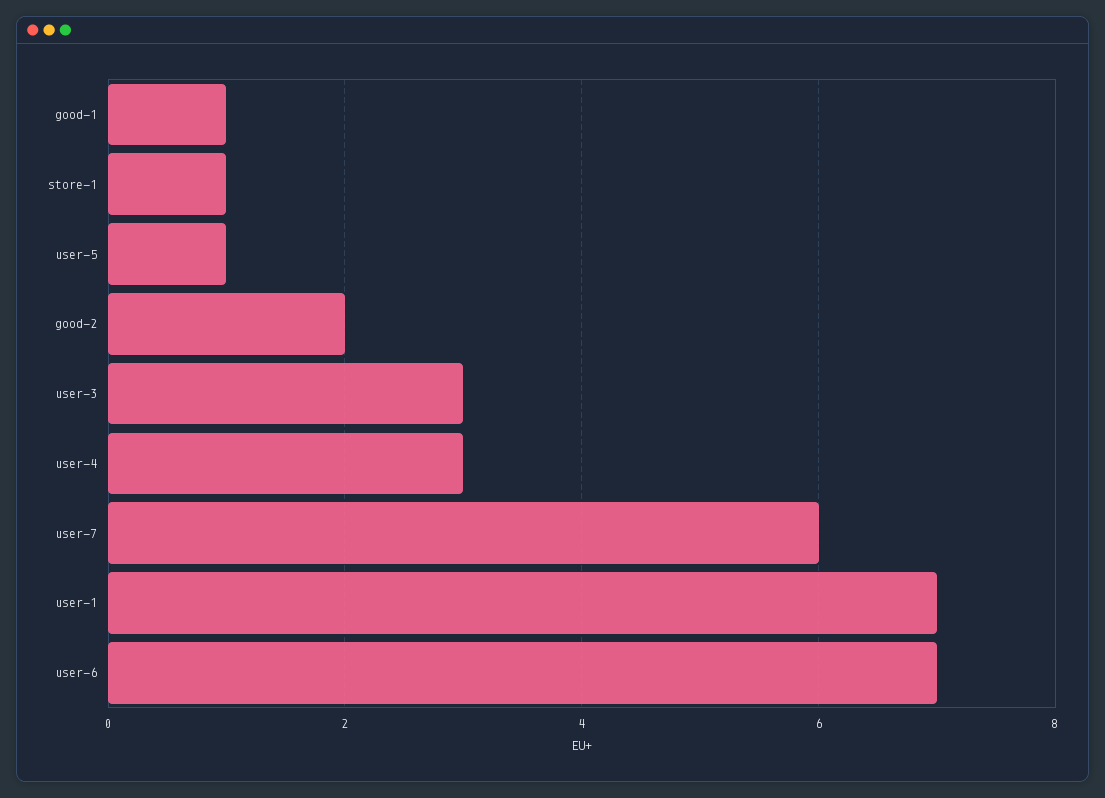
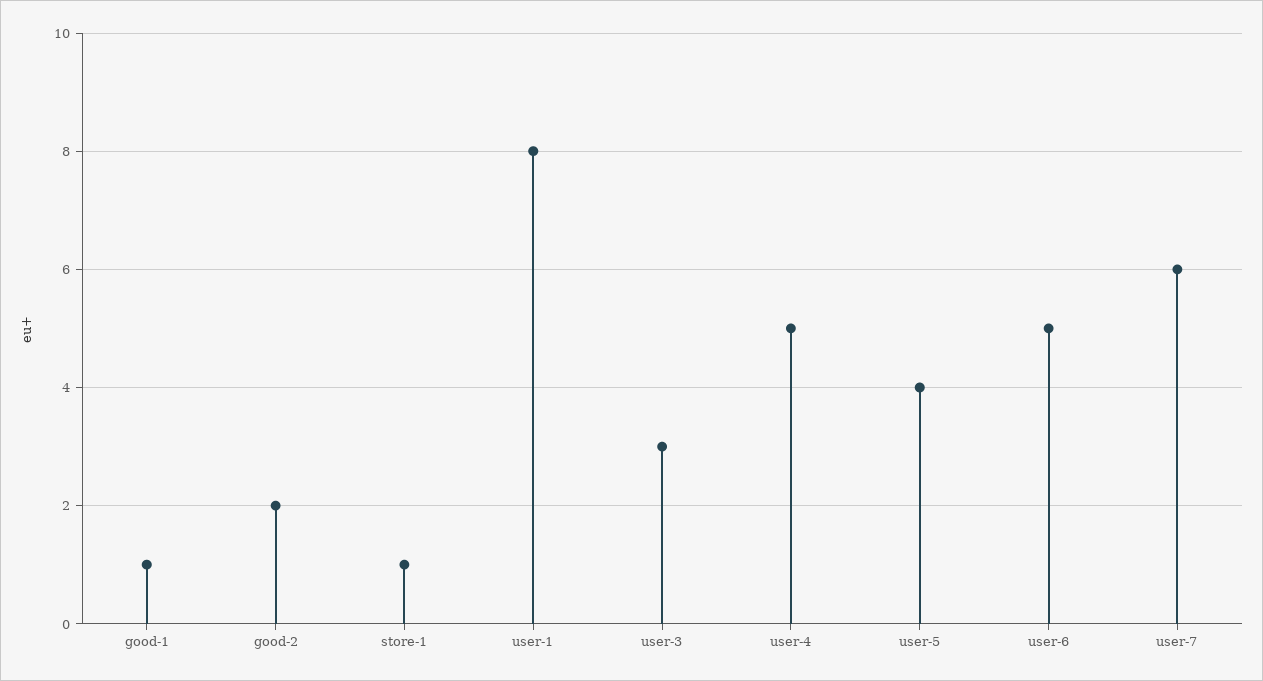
  {
    "good-1": 1,
    "store-1": 1,
-   "user-5": 1,
+   "user-5": 4,
    "good-2": 2,
    "user-3": 3,
-   "user-4": 3,
+   "user-4": 5,
    "user-7": 6,
-   "user-1": 7,
+   "user-1": 8,
-   "user-6": 7
+   "user-6": 5
  }

